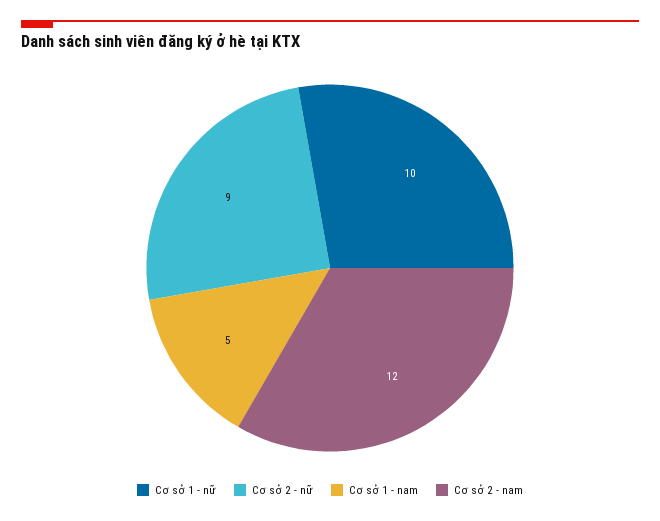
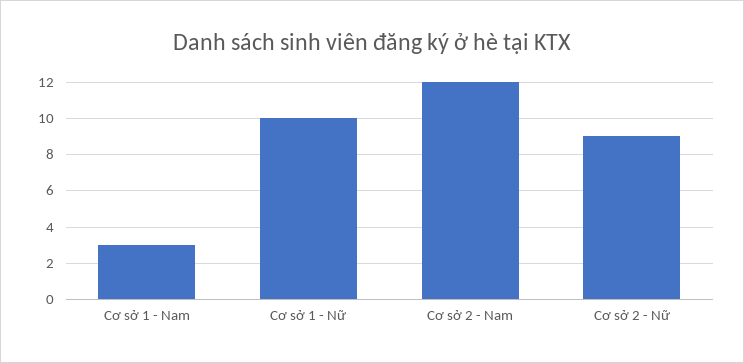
  {
    "Cơ sở 1 - nữ": 10,
    "Cơ sở 2 - nữ": 9,
-   "Cơ sở 1 - nam": 5,
+   "Cơ sở 1 - nam": 3,
    "Cơ sở 2 - nam": 12
  }

